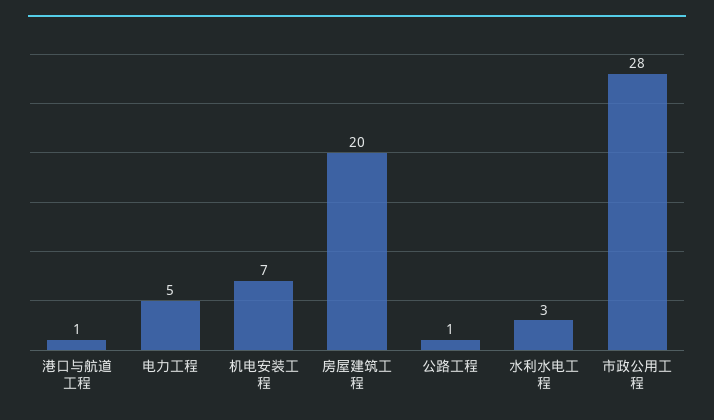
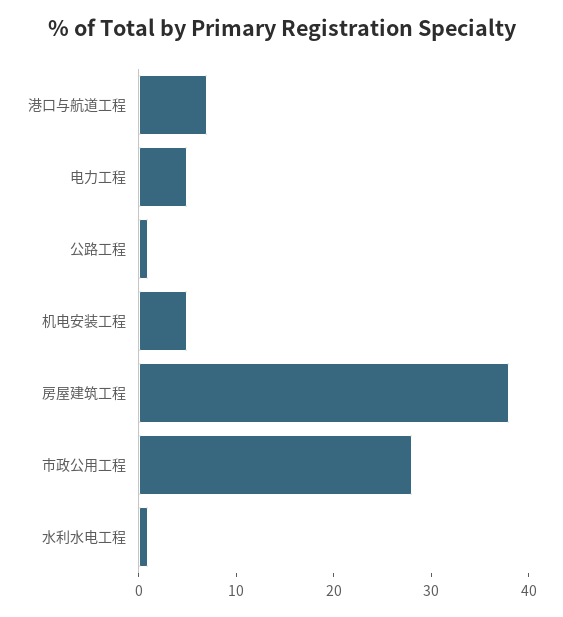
  {
-   "港口与航道工程": 1,
+   "港口与航道工程": 7,
    "电力工程": 5,
-   "机电安装工程": 7,
+   "机电安装工程": 5,
-   "房屋建筑工程": 20,
+   "房屋建筑工程": 38,
    "公路工程": 1,
-   "水利水电工程": 3,
+   "水利水电工程": 1,
    "市政公用工程": 28
  }

